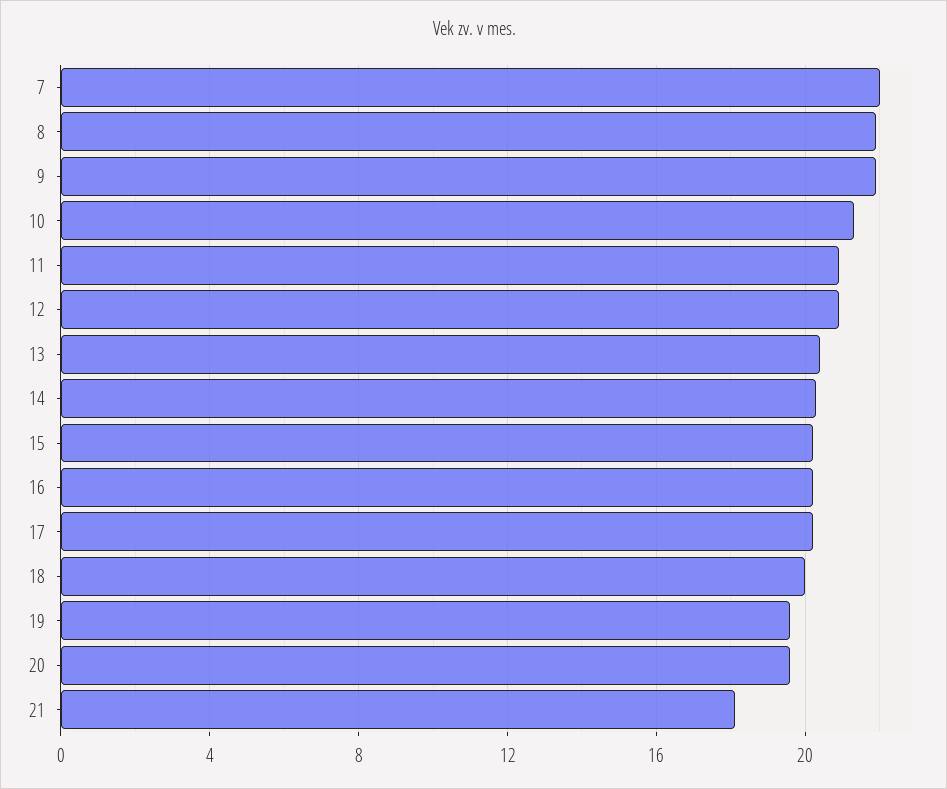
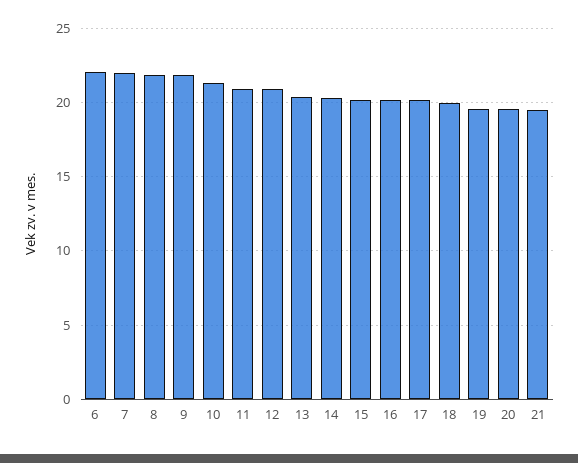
  {
    "7": 22,
    "8": 22,
    "9": 22,
    "10": 21.5,
    "11": 21,
    "12": 21,
    "13": 20.5,
    "14": 20.5,
    "15": 20,
    "16": 20,
    "17": 20,
    "18": 20,
    "19": 19.5,
    "20": 19.5,
-   "21": 18
+   "21": 19.5,
+   "6": 22
  }

